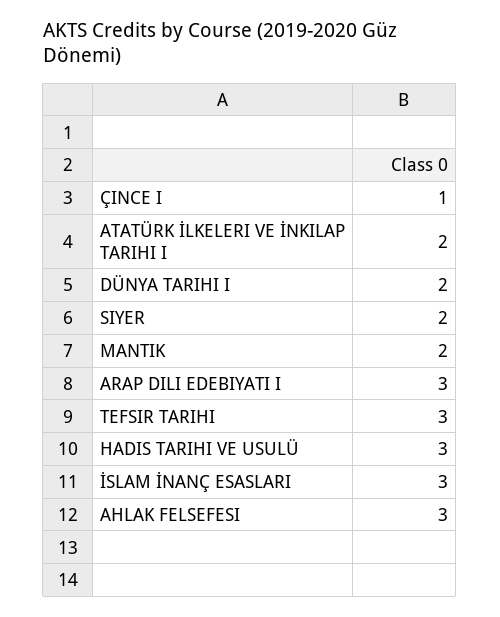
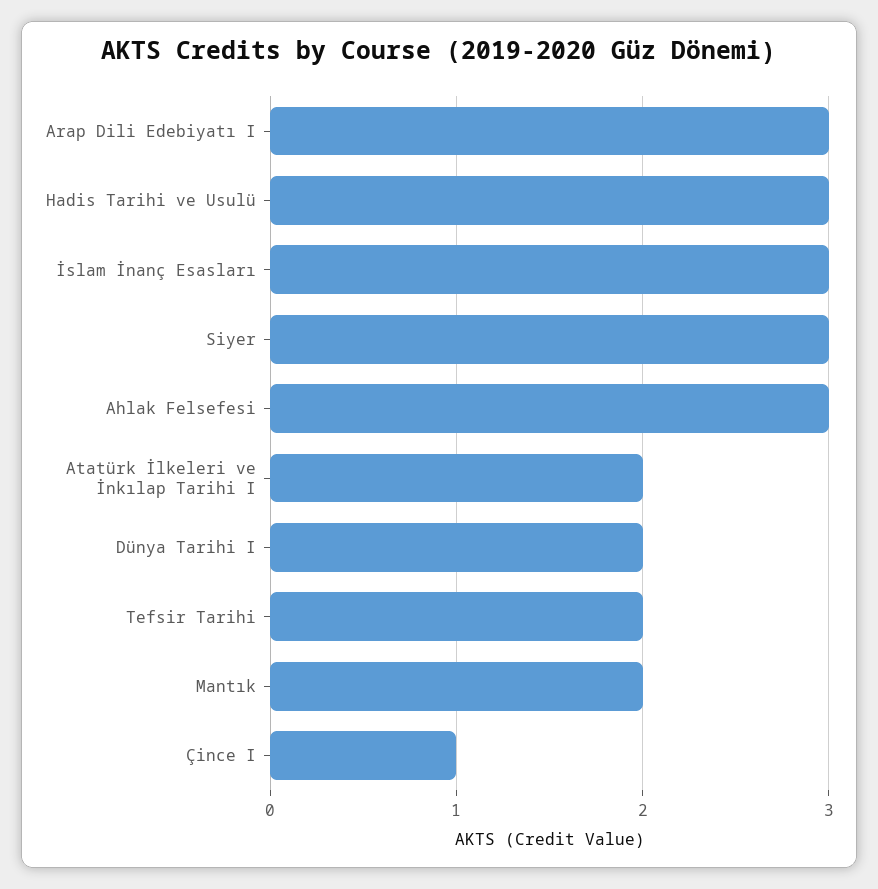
  {
    "ÇINCE I": 1,
    "ATATÜRK İLKELERI VE İNKILAP TARIHI I": 2,
    "DÜNYA TARIHI I": 2,
-   "SIYER": 2,
+   "SIYER": 3,
    "MANTIK": 2,
    "ARAP DILI EDEBIYATI I": 3,
-   "TEFSIR TARIHI": 3,
+   "TEFSIR TARIHI": 2,
    "HADIS TARIHI VE USULÜ": 3,
    "İSLAM İNANÇ ESASLARI": 3,
    "AHLAK FELSEFESI": 3
  }

